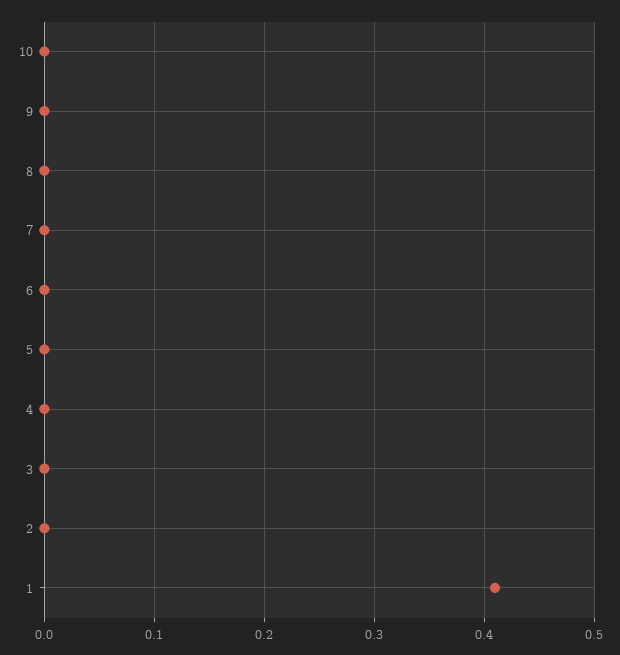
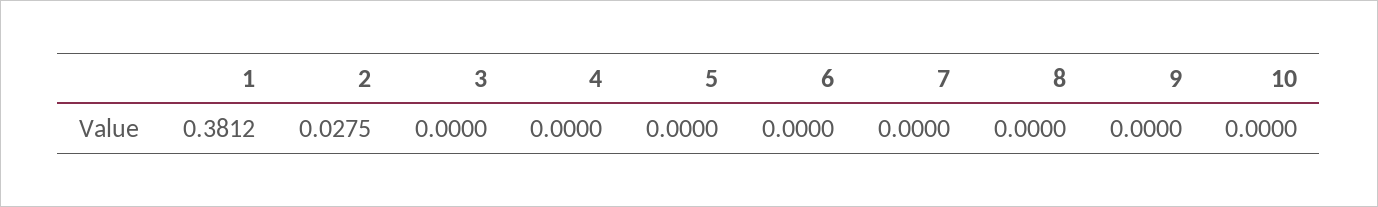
  {
    "10": 0,
    "9": 0,
    "8": 0,
    "7": 0,
    "6": 0,
    "5": 0,
    "4": 0,
    "3": 0,
-   "2": 0,
+   "2": 0.0275,
-   "1": 0.41
+   "1": 0.3812
  }

